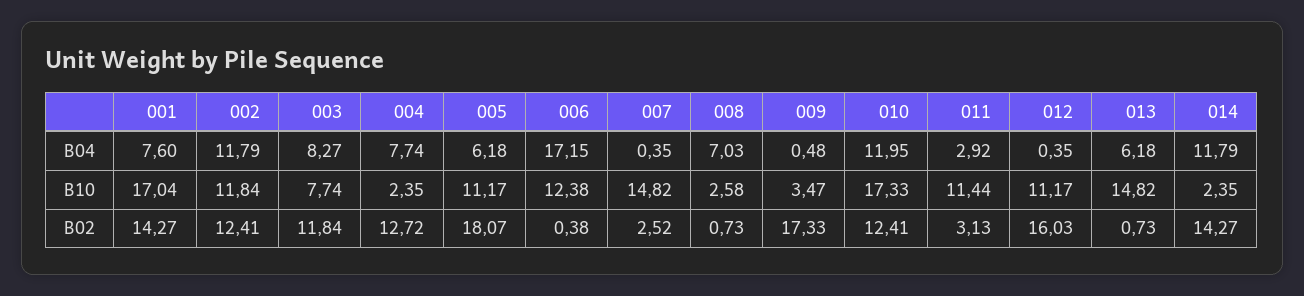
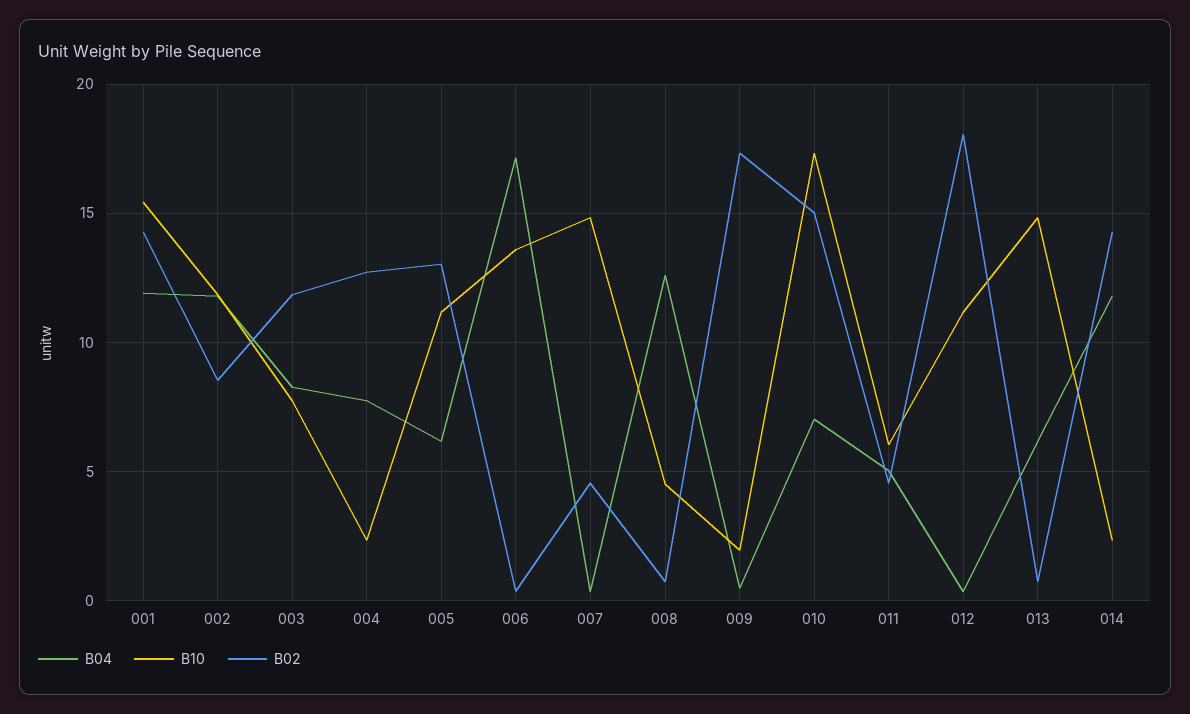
  {
    "B04": {
-     "001": 7.6,
+     "001": 12,
      "002": 11.79,
      "003": 8.27,
      "004": 7.74,
      "005": 6.18,
      "006": 17.15,
      "007": 0.35,
-     "008": 7.03,
+     "008": 12.5,
      "009": 0.48,
-     "010": 11.95,
+     "010": 7,
-     "011": 2.92,
+     "011": 5,
      "012": 0.35,
      "013": 6.18,
      "014": 11.79
    },
    "B10": {
-     "001": 17.04,
+     "001": 15.5,
      "002": 11.84,
      "003": 7.74,
      "004": 2.35,
      "005": 11.17,
-     "006": 12.38,
+     "006": 13.5,
      "007": 14.82,
-     "008": 2.58,
+     "008": 4.5,
-     "009": 3.47,
+     "009": 2,
      "010": 17.33,
-     "011": 11.44,
+     "011": 6,
      "012": 11.17,
      "013": 14.82,
      "014": 2.35
    },
    "B02": {
      "001": 14.27,
-     "002": 12.41,
+     "002": 8.5,
      "003": 11.84,
      "004": 12.72,
-     "005": 18.07,
+     "005": 13,
      "006": 0.38,
-     "007": 2.52,
+     "007": 4.5,
      "008": 0.73,
      "009": 17.33,
-     "010": 12.41,
+     "010": 15,
-     "011": 3.13,
+     "011": 4.5,
-     "012": 16.03,
+     "012": 18,
      "013": 0.73,
      "014": 14.27
    }
  }

